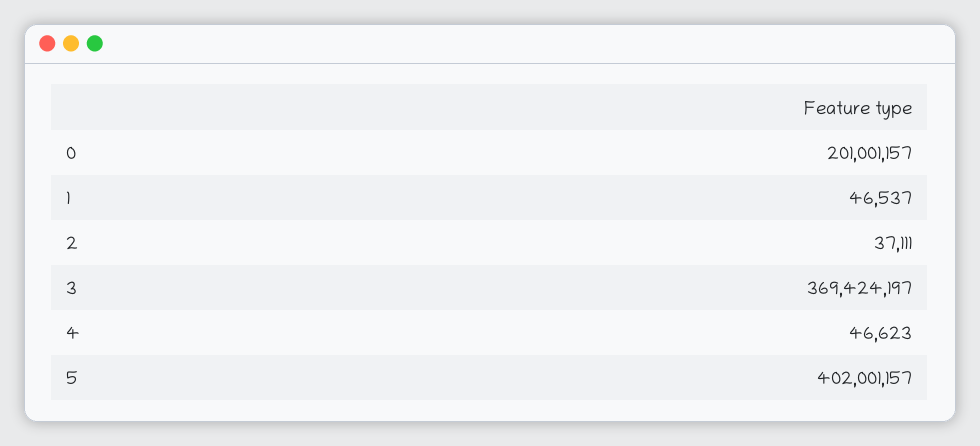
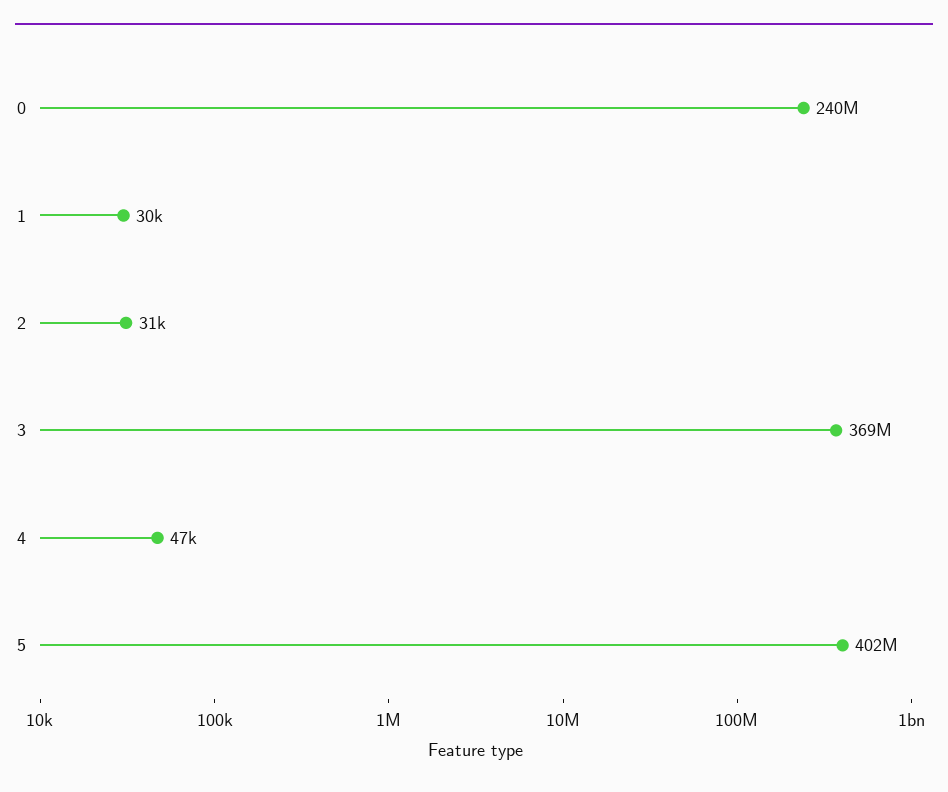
  {
-   "0": 201001157,
+   "0": 240000000,
-   "1": 46537,
+   "1": 30000,
-   "2": 37111,
+   "2": 31000,
    "3": 369424197,
    "4": 46623,
    "5": 402001157
  }

